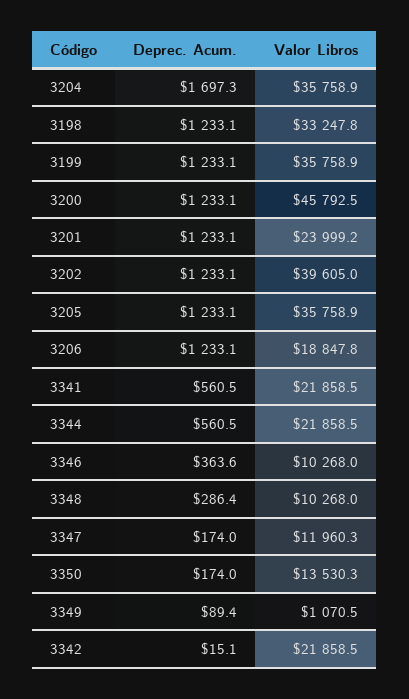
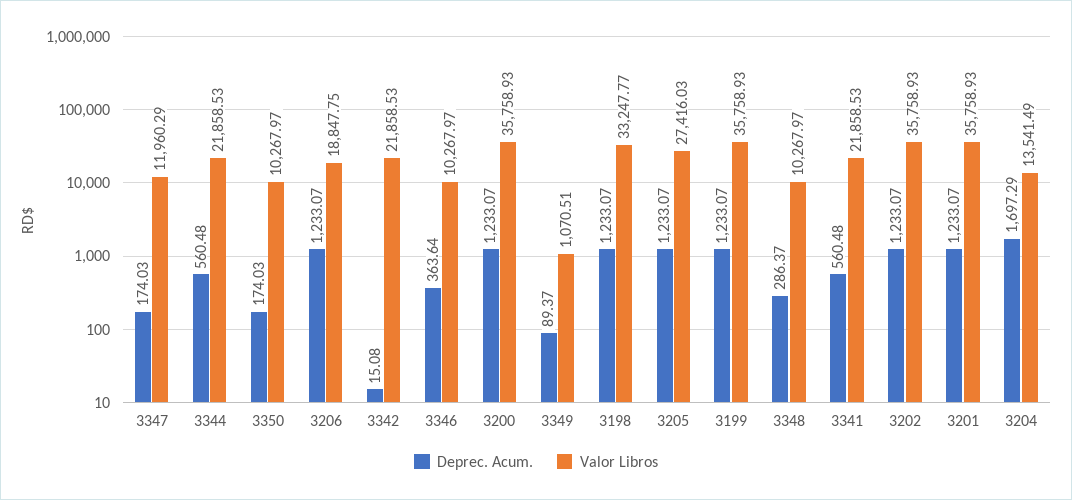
  {
    "Deprec. Acum.": {
      "3204": 1697.29,
      "3198": 1233.07,
      "3199": 1233.07,
      "3200": 1233.07,
      "3201": 1233.07,
      "3202": 1233.07,
      "3205": 1233.07,
      "3206": 1233.07,
      "3341": 560.48,
      "3344": 560.48,
      "3346": 363.64,
      "3348": 286.37,
      "3347": 174.03,
      "3350": 174.03,
      "3349": 89.37,
      "3342": 15.08
    },
    "Valor Libros": {
-     "3204": 35758.9,
+     "3204": 13541.49,
      "3198": 33247.77,
      "3199": 35758.93,
-     "3200": 45792.5,
+     "3200": 35758.93,
-     "3201": 23999.2,
+     "3201": 35758.93,
-     "3202": 39605,
+     "3202": 35758.93,
-     "3205": 35758.9,
+     "3205": 27416.03,
      "3206": 18847.75,
      "3341": 21858.53,
      "3344": 21858.53,
      "3346": 10267.97,
      "3348": 10267.97,
      "3347": 11960.29,
-     "3350": 13530.3,
+     "3350": 10267.97,
      "3349": 1070.51,
      "3342": 21858.53
    }
  }

